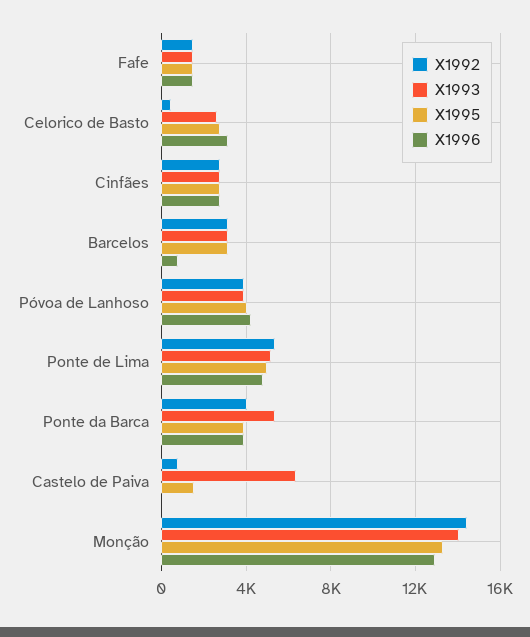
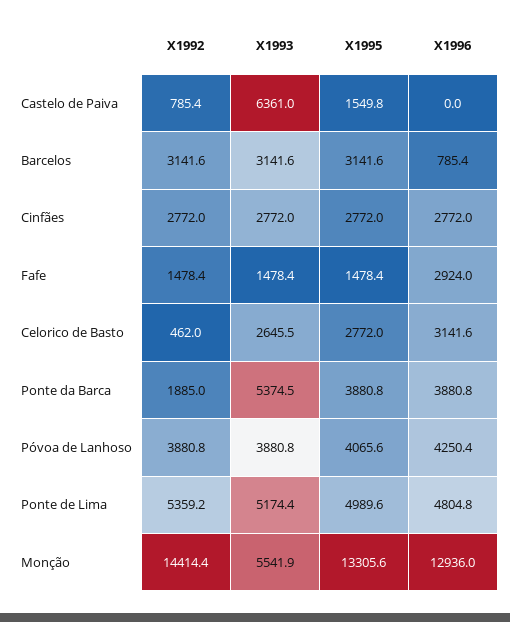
  {
    "X1992": {
      "Fafe": 1478.4,
      "Celorico de Basto": 462,
      "Cinfães": 2772,
      "Barcelos": 3141.6,
      "Póvoa de Lanhoso": 3880.8,
      "Ponte de Lima": 5359.2,
-     "Ponte da Barca": 4000,
+     "Ponte da Barca": 1885,
      "Castelo de Paiva": 785.4,
      "Monção": 14414.4
    },
    "X1993": {
      "Fafe": 1478.4,
      "Celorico de Basto": 2645.5,
      "Cinfães": 2772,
      "Barcelos": 3141.6,
      "Póvoa de Lanhoso": 3880.8,
      "Ponte de Lima": 5174.4,
      "Ponte da Barca": 5374.5,
      "Castelo de Paiva": 6361,
-     "Monção": 14000
+     "Monção": 5541.9
    },
    "X1995": {
      "Fafe": 1478.4,
      "Celorico de Basto": 2772,
      "Cinfães": 2772,
      "Barcelos": 3141.6,
      "Póvoa de Lanhoso": 4065.6,
      "Ponte de Lima": 4989.6,
      "Ponte da Barca": 3880.8,
      "Castelo de Paiva": 1549.8,
      "Monção": 13305.6
    },
    "X1996": {
-     "Fafe": 1500,
+     "Fafe": 2924,
      "Celorico de Basto": 3141.6,
      "Cinfães": 2772,
      "Barcelos": 785.4,
      "Póvoa de Lanhoso": 4250.4,
      "Ponte de Lima": 4804.8,
      "Ponte da Barca": 3880.8,
      "Castelo de Paiva": 0,
      "Monção": 12936
    }
  }

